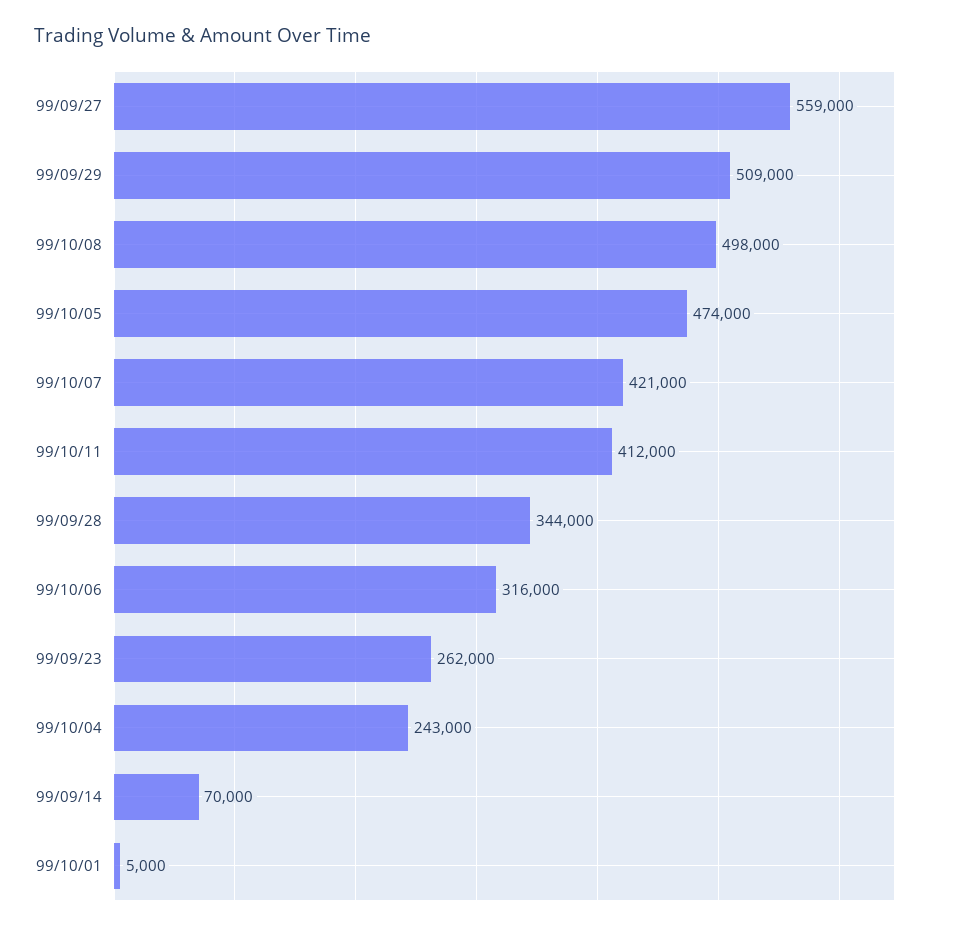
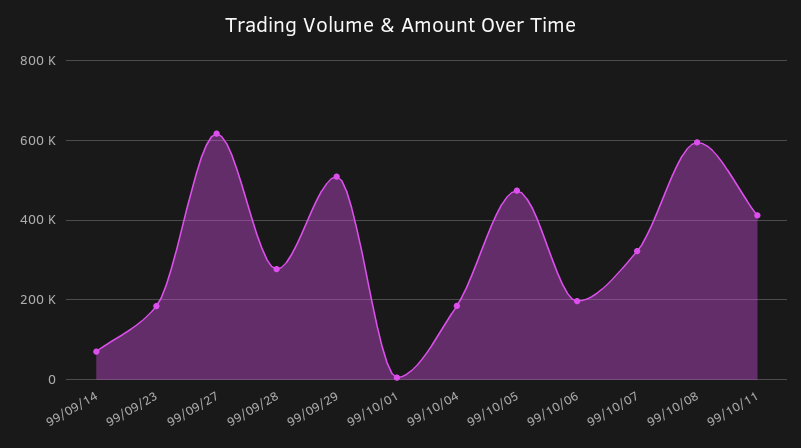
  {
-   "99/09/27": 559000,
+   "99/09/27": 620000,
    "99/09/29": 509000,
-   "99/10/08": 498000,
+   "99/10/08": 600000,
    "99/10/05": 474000,
-   "99/10/07": 421000,
+   "99/10/07": 320000,
    "99/10/11": 412000,
-   "99/09/28": 344000,
+   "99/09/28": 280000,
-   "99/10/06": 316000,
+   "99/10/06": 200000,
-   "99/09/23": 262000,
+   "99/09/23": 180000,
-   "99/10/04": 243000,
+   "99/10/04": 180000,
    "99/09/14": 70000,
    "99/10/01": 5000
  }

